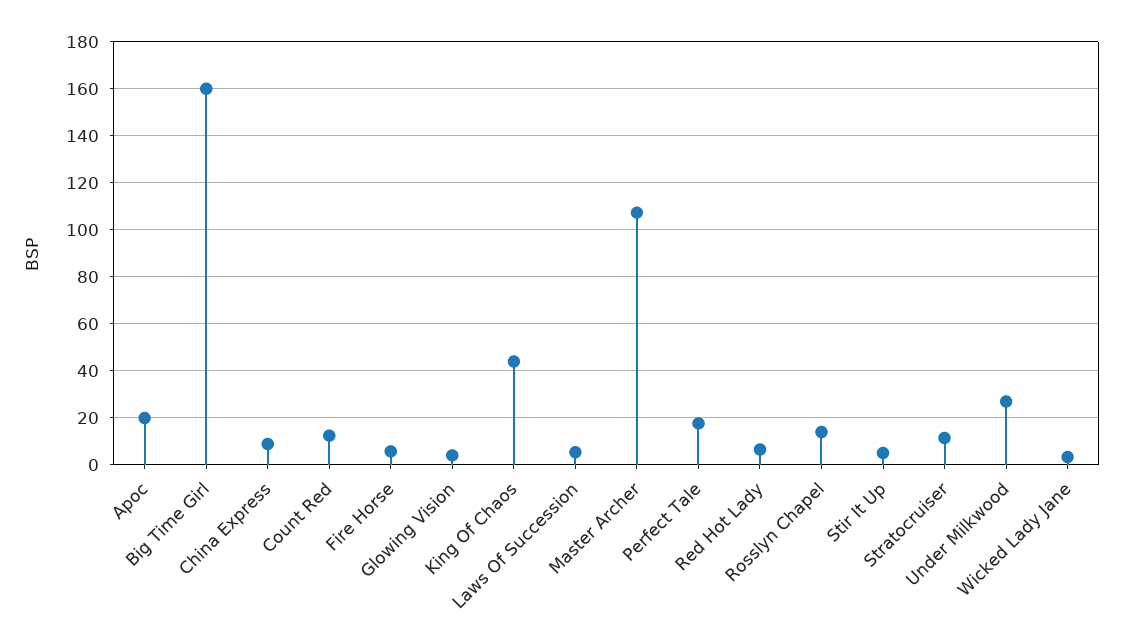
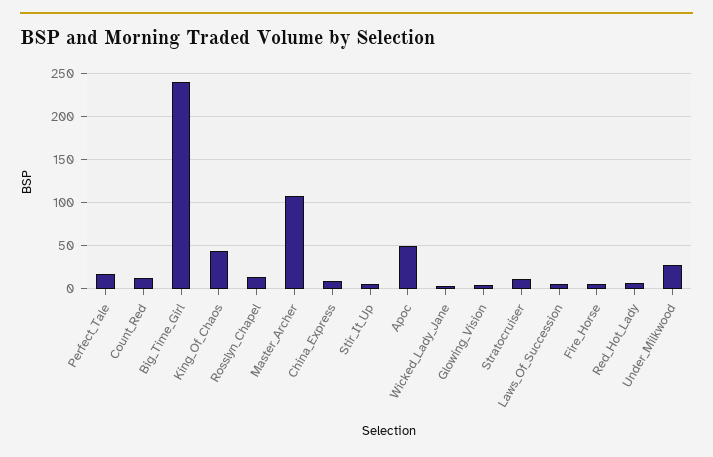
  {
-   "Apoc": 20,
+   "Apoc": 50,
-   "Big Time Girl": 160,
+   "Big Time Girl": 240,
    "China Express": 10,
    "Count Red": 15,
    "Fire Horse": 5,
    "Glowing Vision": 5,
    "King Of Chaos": 45,
    "Laws Of Succession": 5,
    "Master Archer": 105,
    "Perfect Tale": 20,
    "Red Hot Lady": 5,
    "Rosslyn Chapel": 15,
    "Stir It Up": 5,
    "Stratocruiser": 10,
    "Under Milkwood": 25,
    "Wicked Lady Jane": 5
  }

